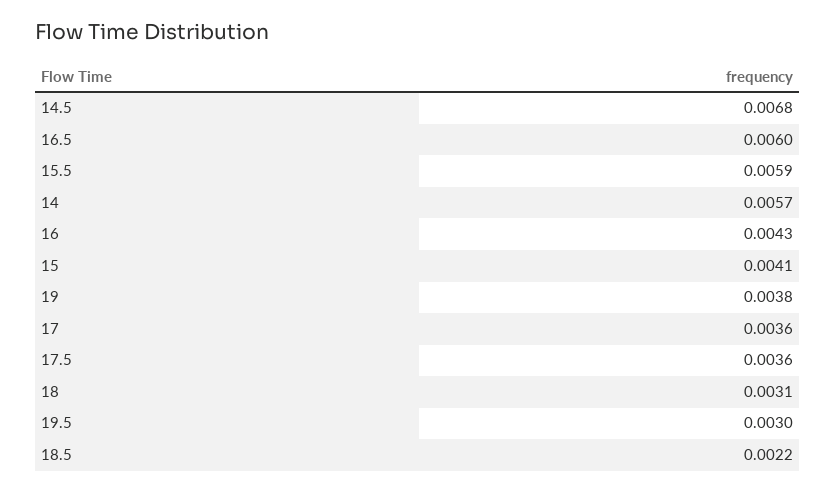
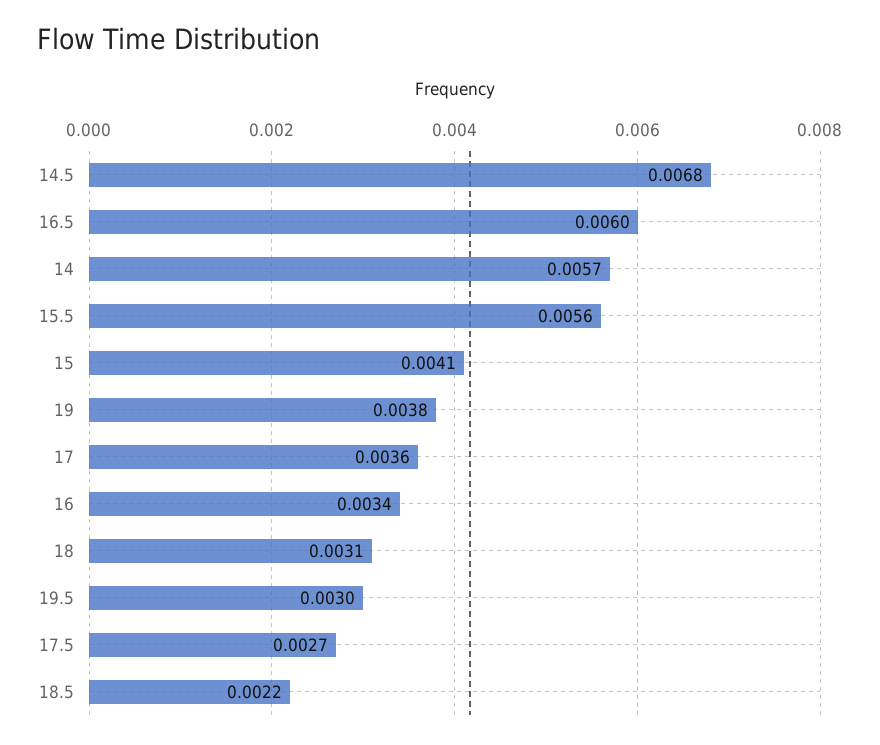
  {
    "14.5": 0.0068,
    "16.5": 0.006,
-   "15.5": 0.0059,
+   "15.5": 0.0056,
    "14": 0.0057,
-   "16": 0.0043,
+   "16": 0.0034,
    "15": 0.0041,
    "19": 0.0038,
    "17": 0.0036,
-   "17.5": 0.0036,
+   "17.5": 0.0027,
    "18": 0.0031,
    "19.5": 0.003,
    "18.5": 0.0022
  }

